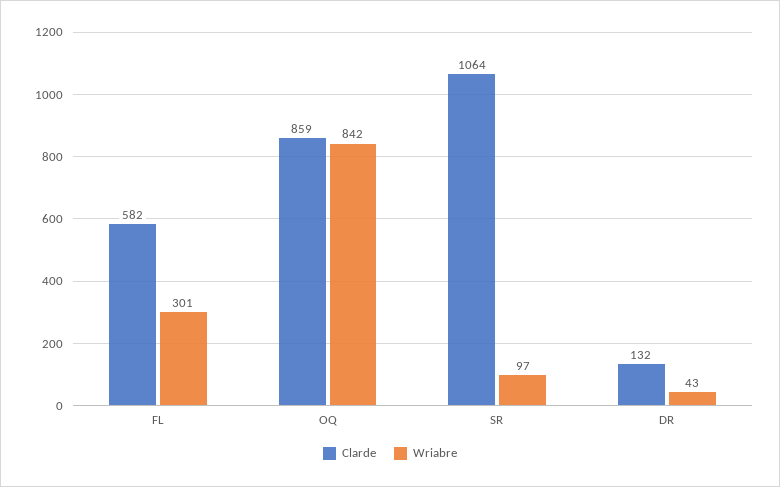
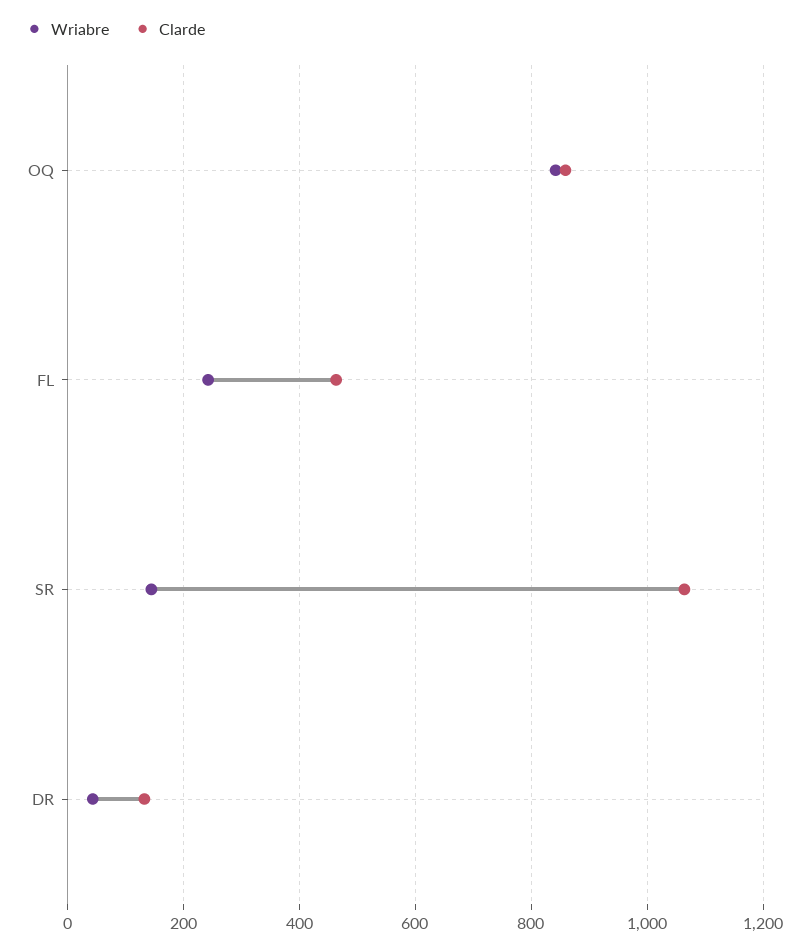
  {
    "Clarde": {
-     "FL": 582,
+     "FL": 460,
      "OQ": 859,
      "SR": 1064,
      "DR": 132
    },
    "Wriabre": {
-     "FL": 301,
+     "FL": 240,
      "OQ": 842,
-     "SR": 97,
+     "SR": 140,
      "DR": 43
    }
  }

